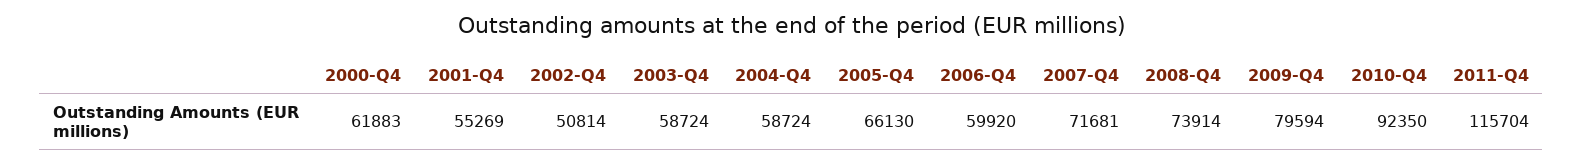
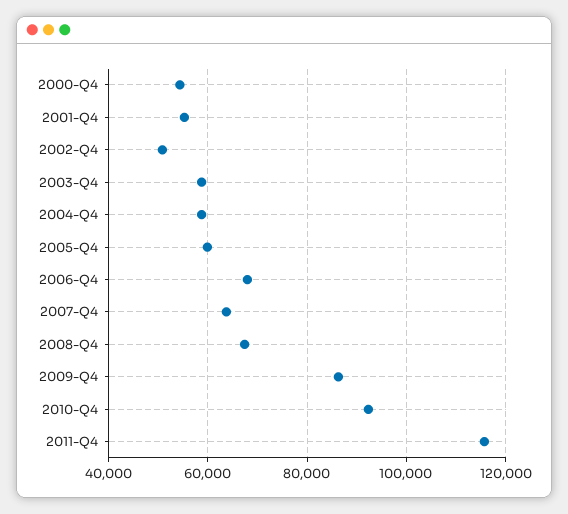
  {
-   "2000-Q4": 61883,
+   "2000-Q4": 54000,
    "2001-Q4": 55269,
    "2002-Q4": 50814,
    "2003-Q4": 58724,
    "2004-Q4": 58724,
-   "2005-Q4": 66130,
+   "2005-Q4": 60000,
-   "2006-Q4": 59920,
+   "2006-Q4": 68000,
-   "2007-Q4": 71681,
+   "2007-Q4": 64000,
-   "2008-Q4": 73914,
+   "2008-Q4": 68000,
-   "2009-Q4": 79594,
+   "2009-Q4": 86000,
    "2010-Q4": 92350,
    "2011-Q4": 115704
  }

